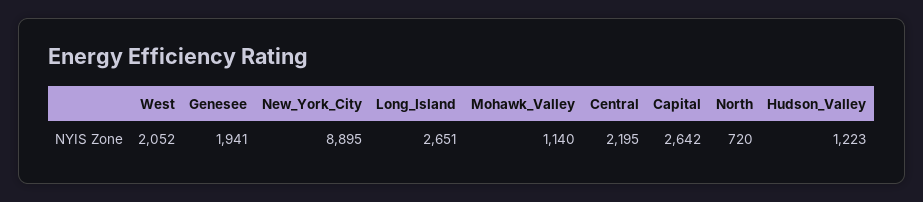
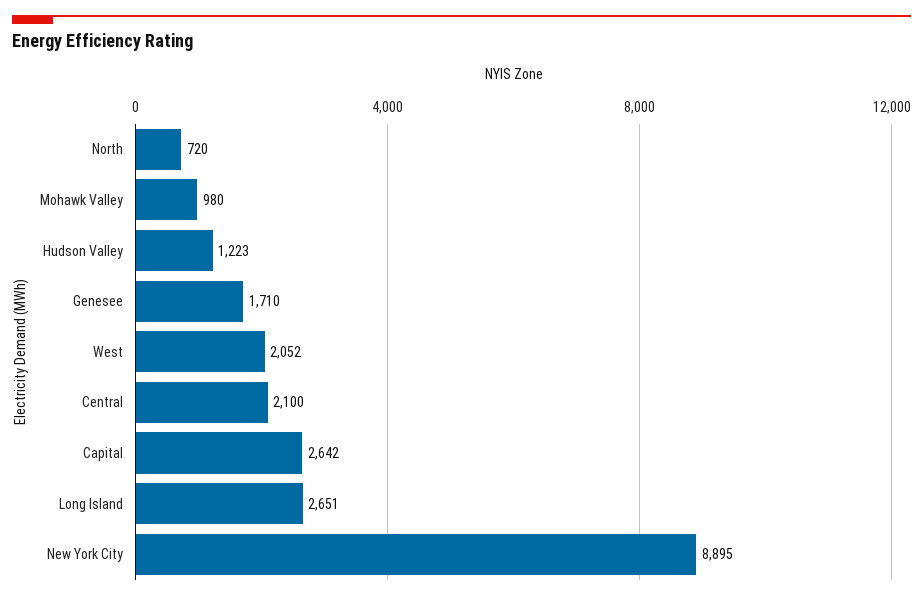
  {
    "West": 2052,
-   "Genesee": 1941,
+   "Genesee": 1710,
    "New_York_City": 8895,
    "Long_Island": 2651,
-   "Mohawk_Valley": 1140,
+   "Mohawk_Valley": 980,
-   "Central": 2195,
+   "Central": 2100,
    "Capital": 2642,
    "North": 720,
    "Hudson_Valley": 1223
  }

